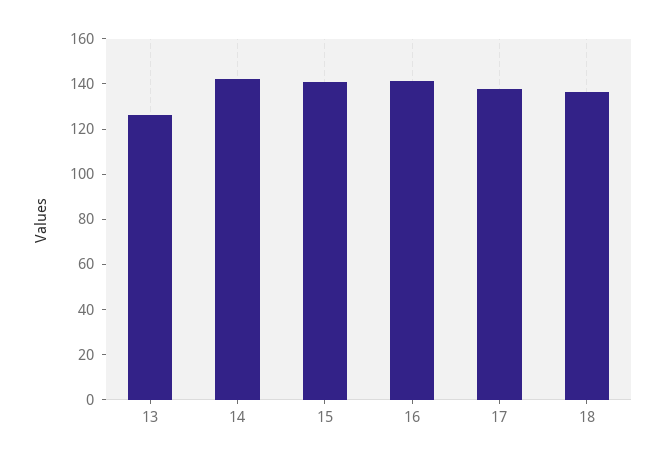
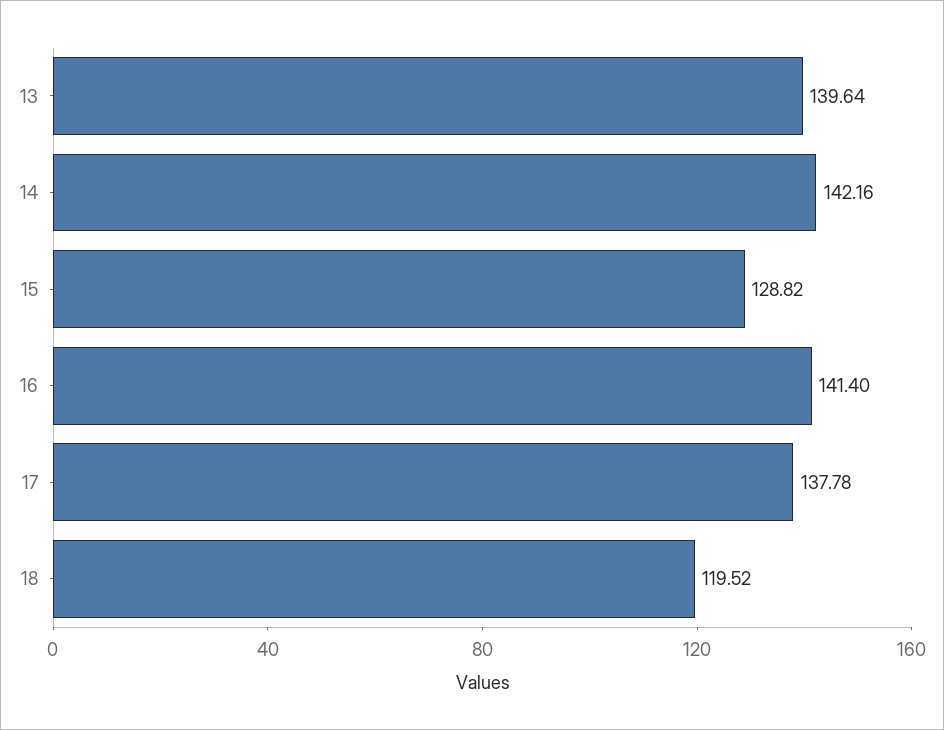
  {
-   "13": 125,
+   "13": 139.64,
    "14": 142.16,
-   "15": 140,
+   "15": 128.82,
    "16": 141.4,
    "17": 137.78,
-   "18": 135
+   "18": 119.52
  }

